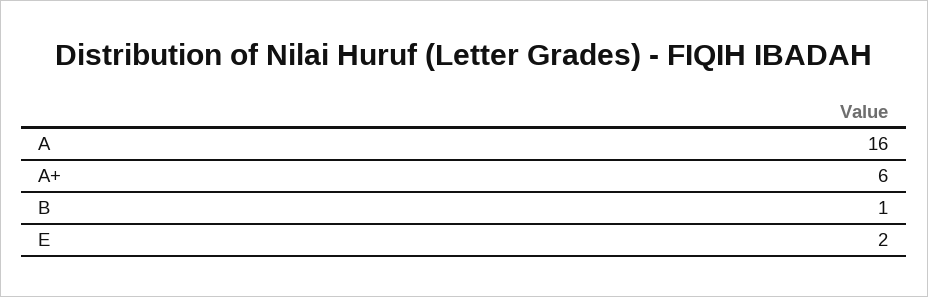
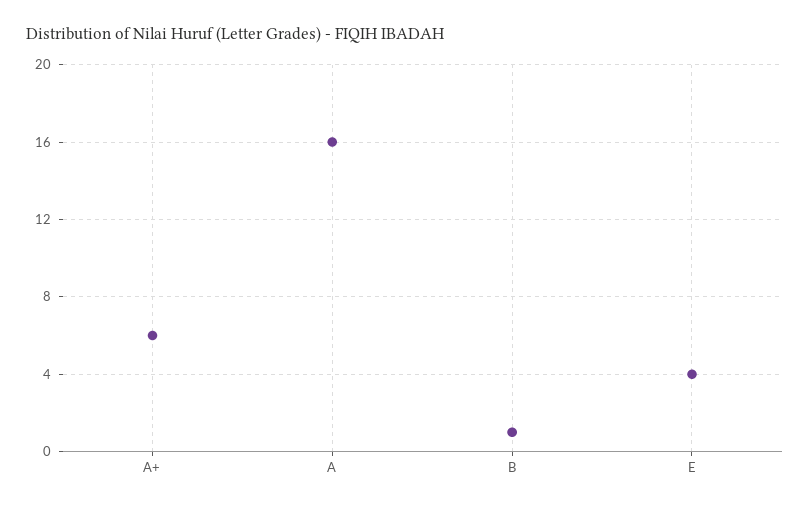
  {
    "A": 16,
    "A+": 6,
    "B": 1,
-   "E": 2
+   "E": 4
  }

